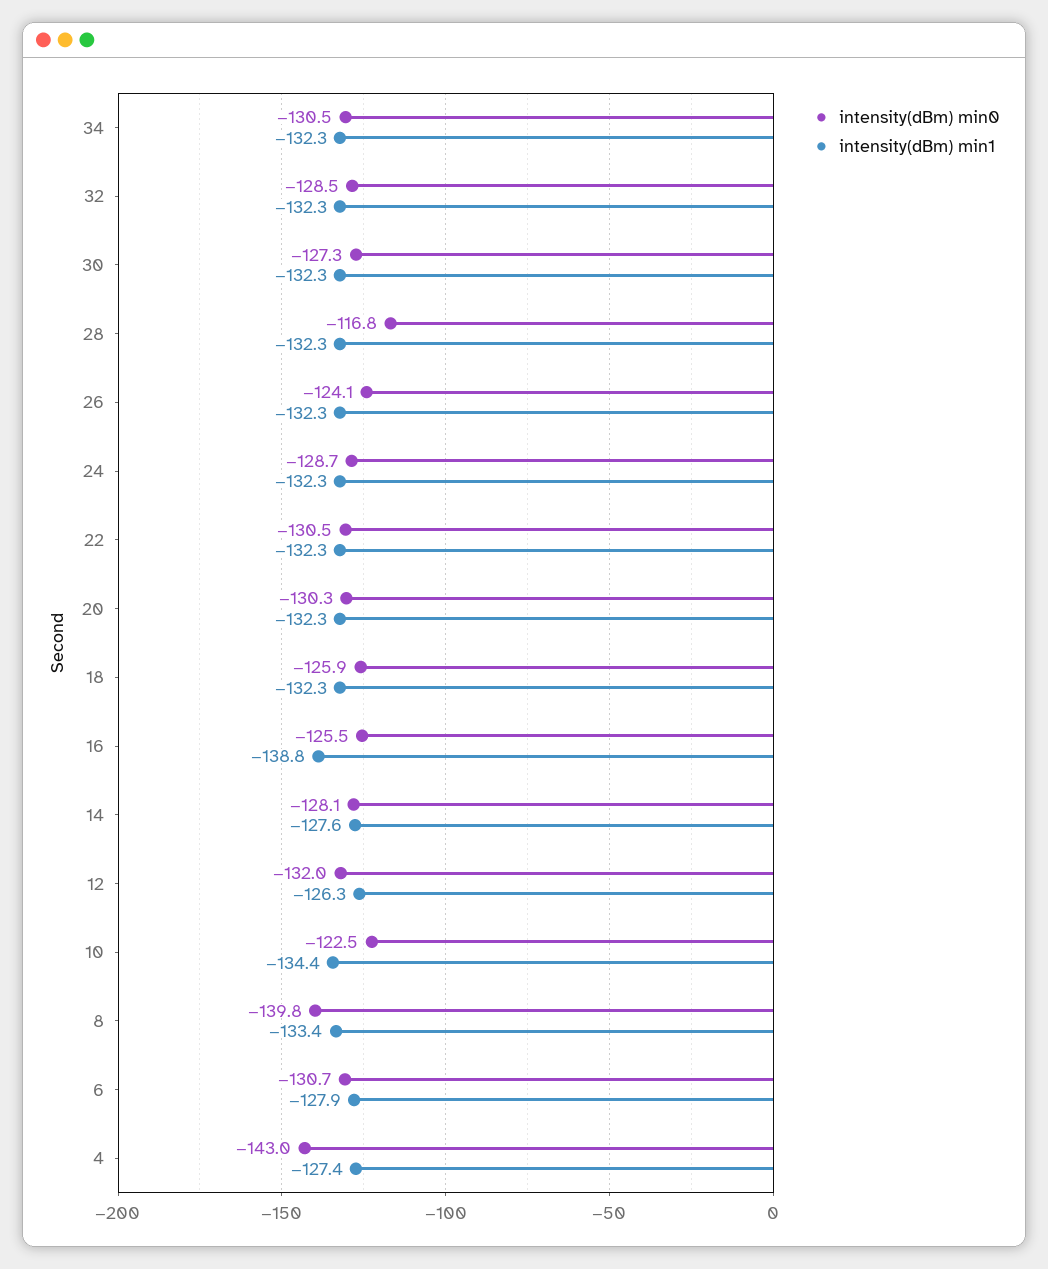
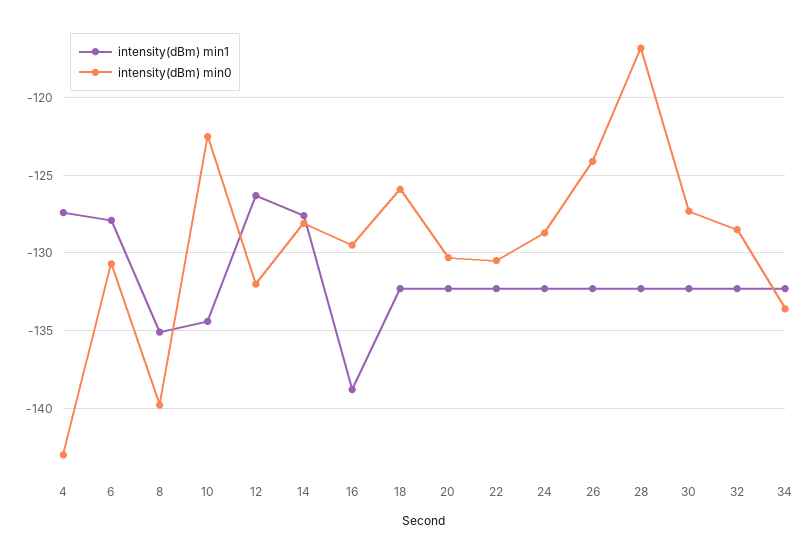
  {
    "intensity(dBm) min0": {
-     "34": -130.5,
+     "34": -133.5,
      "32": -128.5,
      "30": -127.3,
      "28": -116.8,
      "26": -124.1,
      "24": -128.7,
      "22": -130.5,
      "20": -130.3,
      "18": -125.9,
-     "16": -125.5,
+     "16": -129.5,
      "14": -128.1,
      "12": -132,
      "10": -122.5,
      "8": -139.8,
      "6": -130.7,
      "4": -143
    },
    "intensity(dBm) min1": {
      "34": -132.3,
      "32": -132.3,
      "30": -132.3,
      "28": -132.3,
      "26": -132.3,
      "24": -132.3,
      "22": -132.3,
      "20": -132.3,
      "18": -132.3,
      "16": -138.8,
      "14": -127.6,
      "12": -126.3,
      "10": -134.4,
-     "8": -133.4,
+     "8": -135,
      "6": -127.9,
      "4": -127.4
    }
  }

